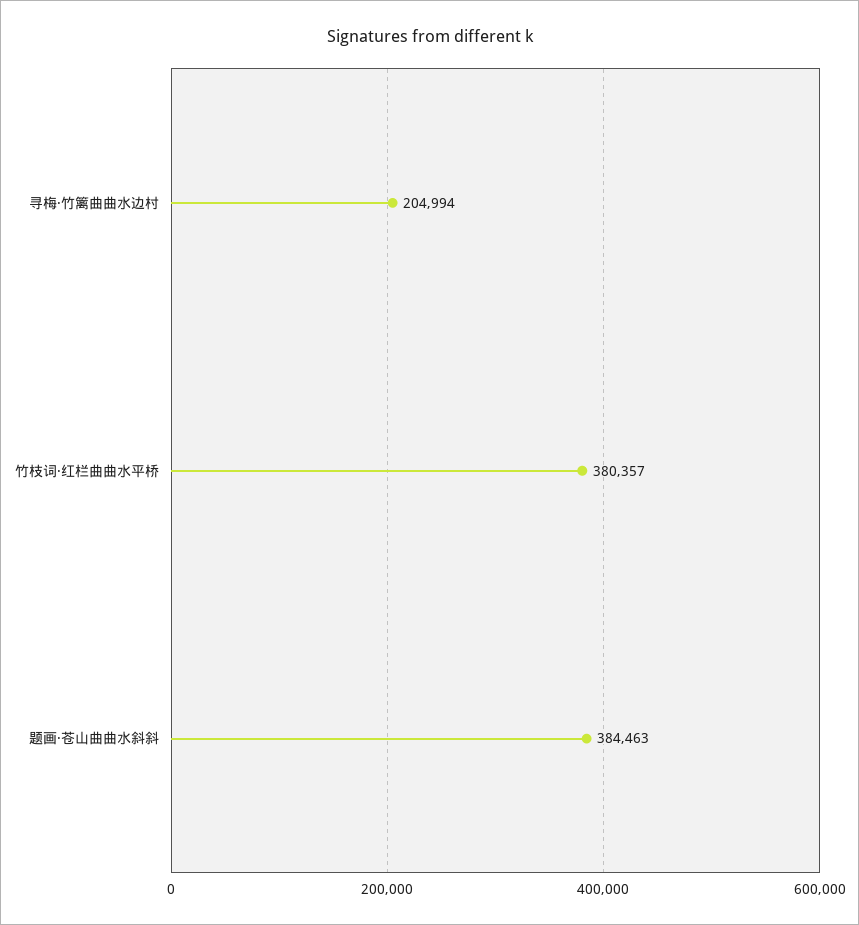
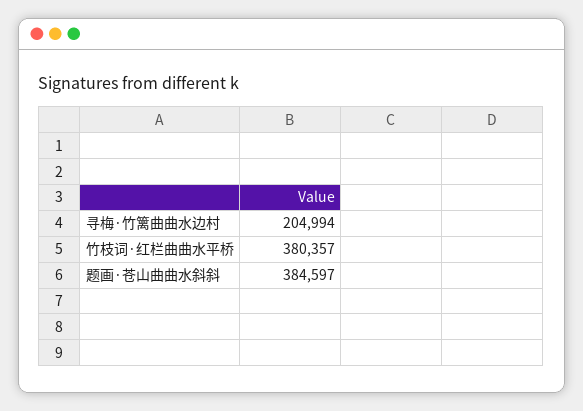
  {
    "寻梅·竹篱曲曲水边村": 204994,
    "竹枝词·红栏曲曲水平桥": 380357,
-   "题画·苍山曲曲水斜斜": 384463
+   "题画·苍山曲曲水斜斜": 384597
  }

